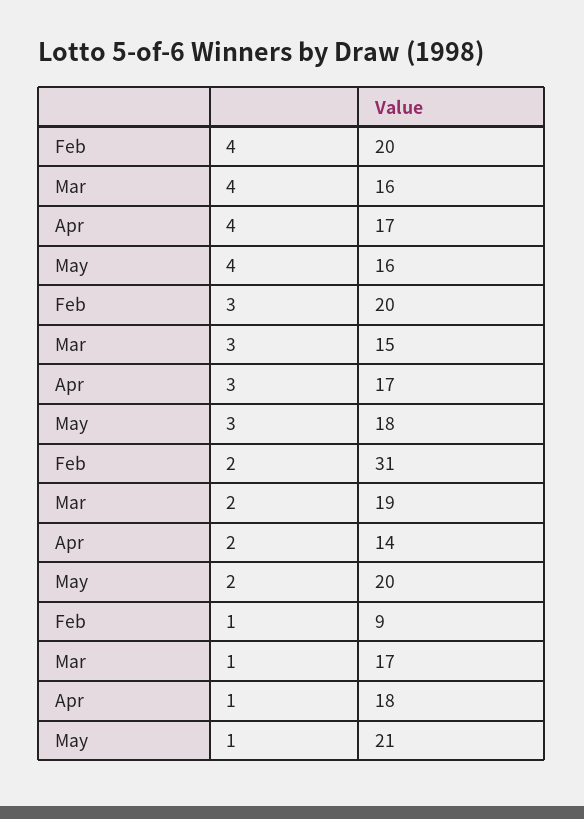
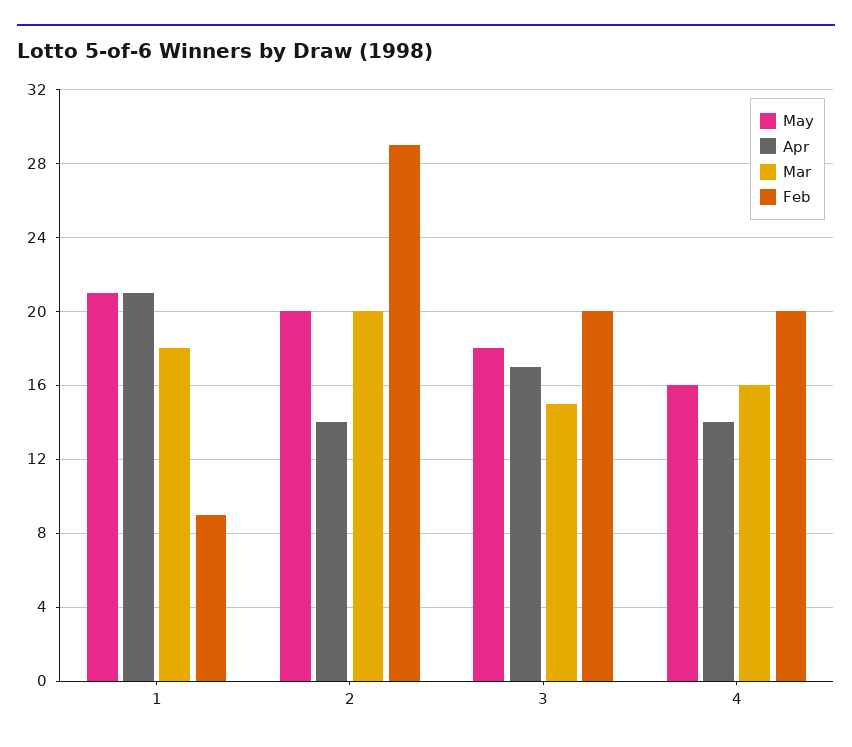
  {
    "Feb": {
      "4": 20,
      "3": 20,
-     "2": 31,
+     "2": 29,
      "1": 9
    },
    "Mar": {
      "4": 16,
      "3": 15,
-     "2": 19,
+     "2": 20,
-     "1": 17
+     "1": 18
    },
    "Apr": {
-     "4": 17,
+     "4": 14,
      "3": 17,
      "2": 14,
-     "1": 18
+     "1": 21
    },
    "May": {
      "4": 16,
      "3": 18,
      "2": 20,
      "1": 21
    }
  }

